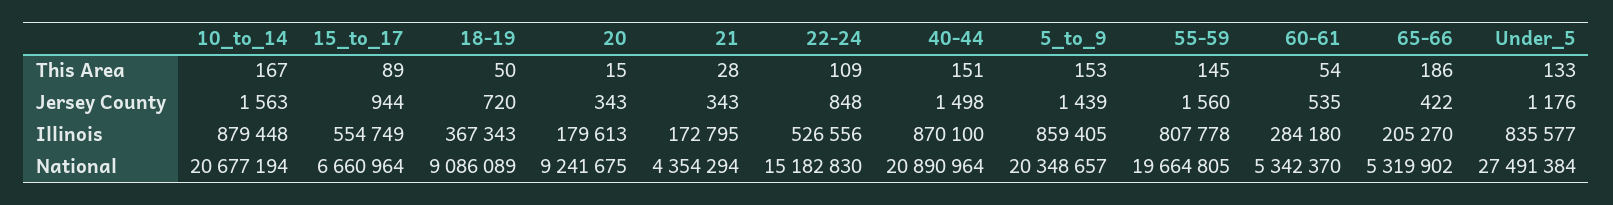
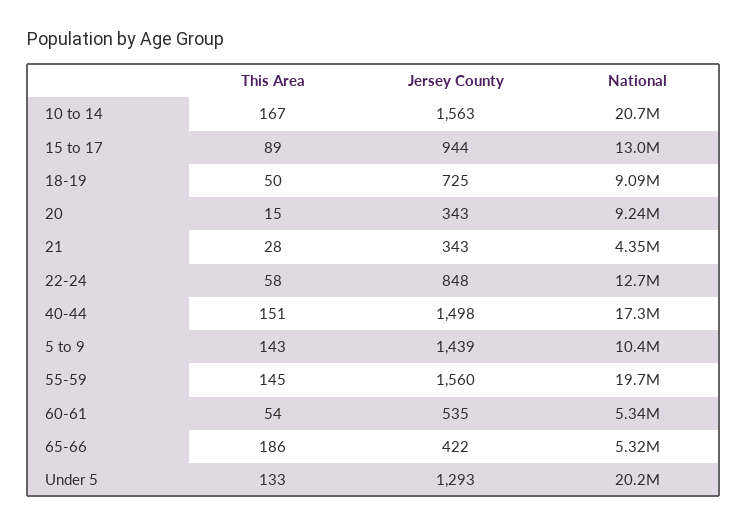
  {
    "10_to_14": {
      "This Area": 167,
      "Jersey County": 1563,
-     "Illinois": 879448,
      "National": 20677194
    },
    "15_to_17": {
      "This Area": 89,
      "Jersey County": 944,
-     "Illinois": 554749,
-     "National": 6660964
+     "National": 13000000
    },
    "18-19": {
      "This Area": 50,
-     "Jersey County": 720,
+     "Jersey County": 725,
-     "Illinois": 367343,
      "National": 9086089
    },
    "20": {
      "This Area": 15,
      "Jersey County": 343,
-     "Illinois": 179613,
      "National": 9241675
    },
    "21": {
      "This Area": 28,
      "Jersey County": 343,
-     "Illinois": 172795,
      "National": 4354294
    },
    "22-24": {
-     "This Area": 109,
+     "This Area": 58,
      "Jersey County": 848,
-     "Illinois": 526556,
-     "National": 15182830
+     "National": 12700000
    },
    "40-44": {
      "This Area": 151,
      "Jersey County": 1498,
-     "Illinois": 870100,
-     "National": 20890964
+     "National": 17300000
    },
    "5_to_9": {
-     "This Area": 153,
+     "This Area": 143,
      "Jersey County": 1439,
-     "Illinois": 859405,
-     "National": 20348657
+     "National": 10400000
    },
    "55-59": {
      "This Area": 145,
      "Jersey County": 1560,
-     "Illinois": 807778,
      "National": 19664805
    },
    "60-61": {
      "This Area": 54,
      "Jersey County": 535,
-     "Illinois": 284180,
      "National": 5342370
    },
    "65-66": {
      "This Area": 186,
      "Jersey County": 422,
-     "Illinois": 205270,
      "National": 5319902
    },
    "Under_5": {
      "This Area": 133,
-     "Jersey County": 1176,
+     "Jersey County": 1293,
-     "Illinois": 835577,
-     "National": 27491384
+     "National": 20200000
    }
  }

